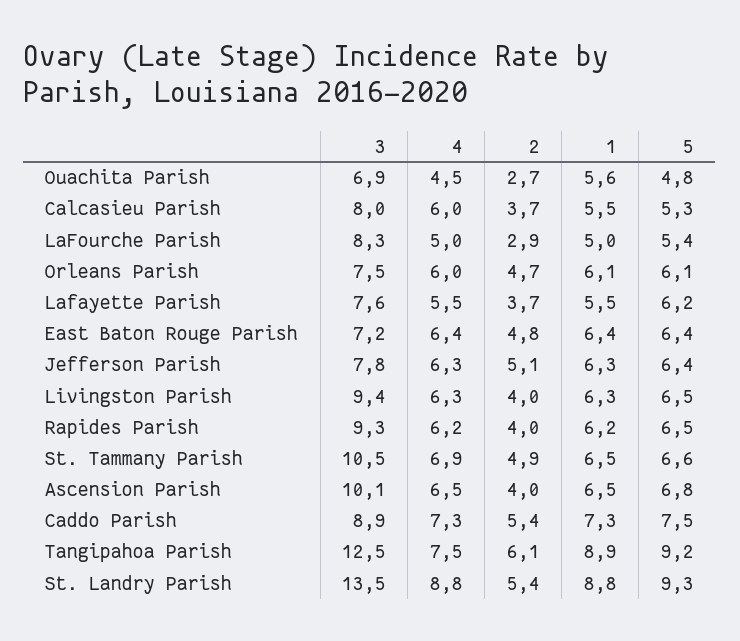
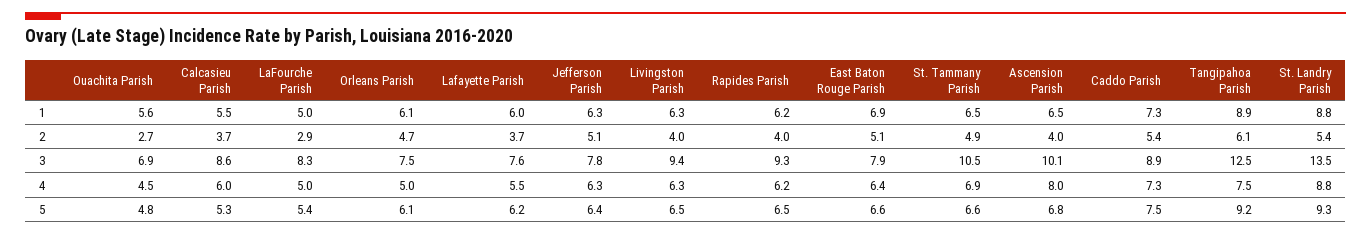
  {
    "3": {
      "Ouachita Parish": 6.9,
-     "Calcasieu Parish": 8,
+     "Calcasieu Parish": 8.6,
      "LaFourche Parish": 8.3,
      "Orleans Parish": 7.5,
      "Lafayette Parish": 7.6,
-     "East Baton Rouge Parish": 7.2,
+     "East Baton Rouge Parish": 7.9,
      "Jefferson Parish": 7.8,
      "Livingston Parish": 9.4,
      "Rapides Parish": 9.3,
      "St. Tammany Parish": 10.5,
      "Ascension Parish": 10.1,
      "Caddo Parish": 8.9,
      "Tangipahoa Parish": 12.5,
      "St. Landry Parish": 13.5
    },
    "4": {
      "Ouachita Parish": 4.5,
      "Calcasieu Parish": 6,
      "LaFourche Parish": 5,
-     "Orleans Parish": 6,
+     "Orleans Parish": 5,
      "Lafayette Parish": 5.5,
      "East Baton Rouge Parish": 6.4,
      "Jefferson Parish": 6.3,
      "Livingston Parish": 6.3,
      "Rapides Parish": 6.2,
      "St. Tammany Parish": 6.9,
-     "Ascension Parish": 6.5,
+     "Ascension Parish": 8,
      "Caddo Parish": 7.3,
      "Tangipahoa Parish": 7.5,
      "St. Landry Parish": 8.8
    },
    "2": {
      "Ouachita Parish": 2.7,
      "Calcasieu Parish": 3.7,
      "LaFourche Parish": 2.9,
      "Orleans Parish": 4.7,
      "Lafayette Parish": 3.7,
-     "East Baton Rouge Parish": 4.8,
+     "East Baton Rouge Parish": 5.1,
      "Jefferson Parish": 5.1,
      "Livingston Parish": 4,
      "Rapides Parish": 4,
      "St. Tammany Parish": 4.9,
      "Ascension Parish": 4,
      "Caddo Parish": 5.4,
      "Tangipahoa Parish": 6.1,
      "St. Landry Parish": 5.4
    },
    "1": {
      "Ouachita Parish": 5.6,
      "Calcasieu Parish": 5.5,
      "LaFourche Parish": 5,
      "Orleans Parish": 6.1,
-     "Lafayette Parish": 5.5,
+     "Lafayette Parish": 6,
-     "East Baton Rouge Parish": 6.4,
+     "East Baton Rouge Parish": 6.9,
      "Jefferson Parish": 6.3,
      "Livingston Parish": 6.3,
      "Rapides Parish": 6.2,
      "St. Tammany Parish": 6.5,
      "Ascension Parish": 6.5,
      "Caddo Parish": 7.3,
      "Tangipahoa Parish": 8.9,
      "St. Landry Parish": 8.8
    },
    "5": {
      "Ouachita Parish": 4.8,
      "Calcasieu Parish": 5.3,
      "LaFourche Parish": 5.4,
      "Orleans Parish": 6.1,
      "Lafayette Parish": 6.2,
-     "East Baton Rouge Parish": 6.4,
+     "East Baton Rouge Parish": 6.6,
      "Jefferson Parish": 6.4,
      "Livingston Parish": 6.5,
      "Rapides Parish": 6.5,
      "St. Tammany Parish": 6.6,
      "Ascension Parish": 6.8,
      "Caddo Parish": 7.5,
      "Tangipahoa Parish": 9.2,
      "St. Landry Parish": 9.3
    }
  }

